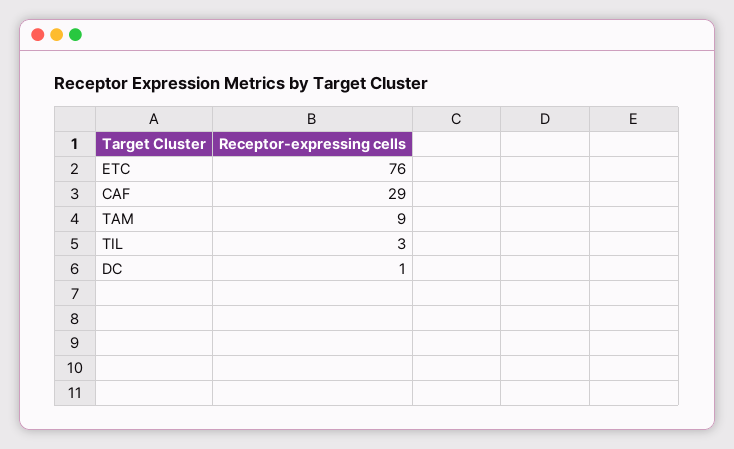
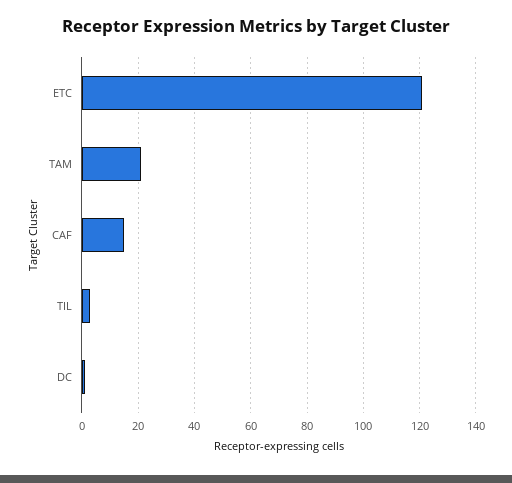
  {
-   "ETC": 76,
+   "ETC": 120,
-   "CAF": 29,
+   "CAF": 15,
-   "TAM": 9,
+   "TAM": 20,
    "TIL": 3,
    "DC": 1
  }

